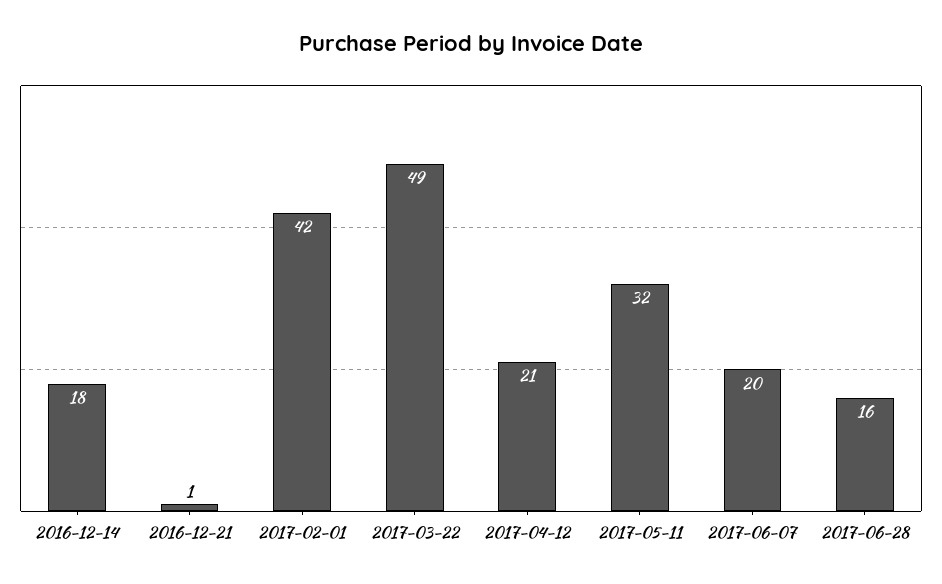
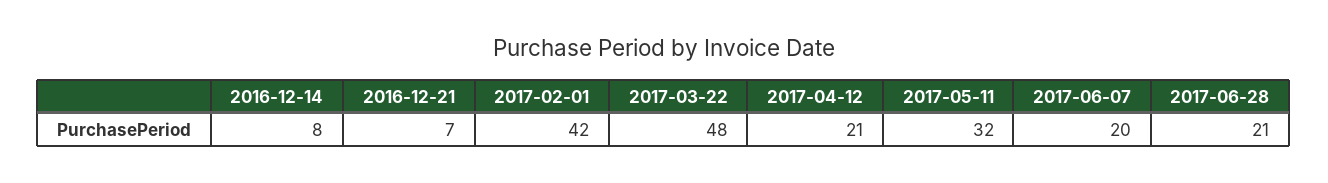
  {
-   "2016-12-14": 18,
+   "2016-12-14": 8,
-   "2016-12-21": 1,
+   "2016-12-21": 7,
    "2017-02-01": 42,
-   "2017-03-22": 49,
+   "2017-03-22": 48,
    "2017-04-12": 21,
    "2017-05-11": 32,
    "2017-06-07": 20,
-   "2017-06-28": 16
+   "2017-06-28": 21
  }

